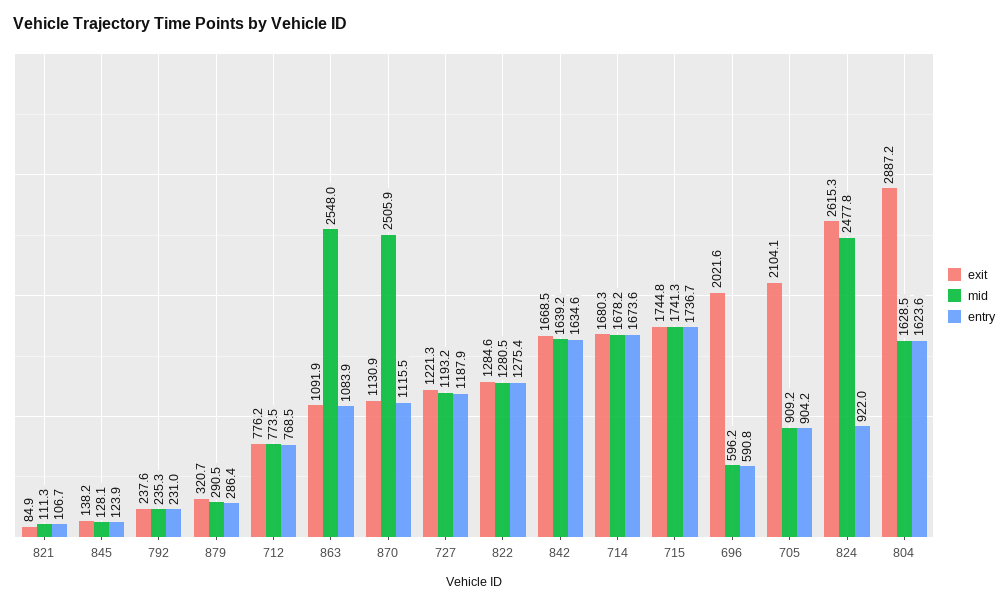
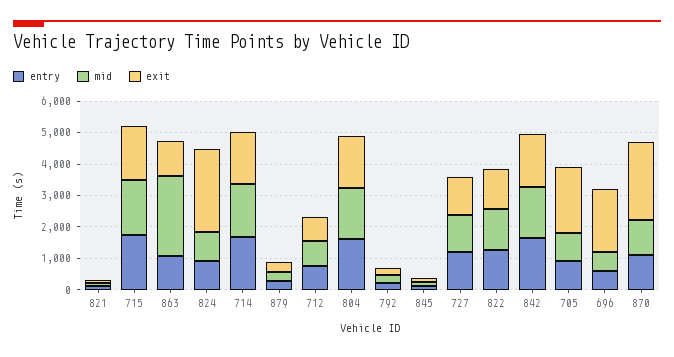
  {
    "exit": {
      "821": 84.9,
      "845": 138.2,
      "792": 237.6,
      "879": 320.7,
      "712": 776.2,
      "863": 1091.9,
-     "870": 1130.9,
+     "870": 2500,
      "727": 1221.3,
      "822": 1284.6,
      "842": 1668.5,
      "714": 1680.3,
      "715": 1744.8,
      "696": 2021.6,
      "705": 2104.1,
      "824": 2615.3,
-     "804": 2887.2
+     "804": 1500
    },
    "mid": {
      "821": 111.3,
      "845": 128.1,
      "792": 235.3,
      "879": 290.5,
      "712": 773.5,
      "863": 2548,
-     "870": 2505.9,
+     "870": 1000,
      "727": 1193.2,
      "822": 1280.5,
      "842": 1639.2,
      "714": 1678.2,
      "715": 1741.3,
      "696": 596.2,
      "705": 909.2,
-     "824": 2477.8,
+     "824": 1000,
      "804": 1628.5
    },
    "entry": {
      "821": 106.7,
      "845": 123.9,
      "792": 231,
      "879": 286.4,
      "712": 768.5,
      "863": 1083.9,
      "870": 1115.5,
      "727": 1187.9,
      "822": 1275.4,
      "842": 1634.6,
      "714": 1673.6,
      "715": 1736.7,
      "696": 590.8,
      "705": 904.2,
      "824": 922,
      "804": 1623.6
    }
  }

